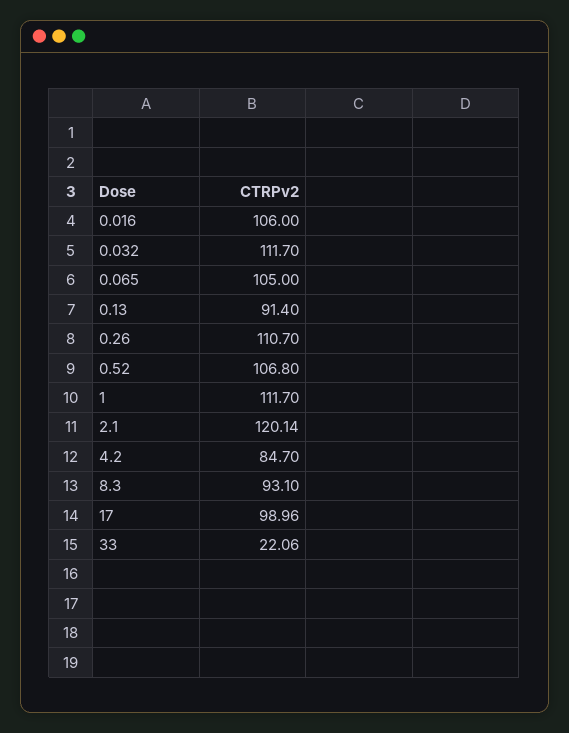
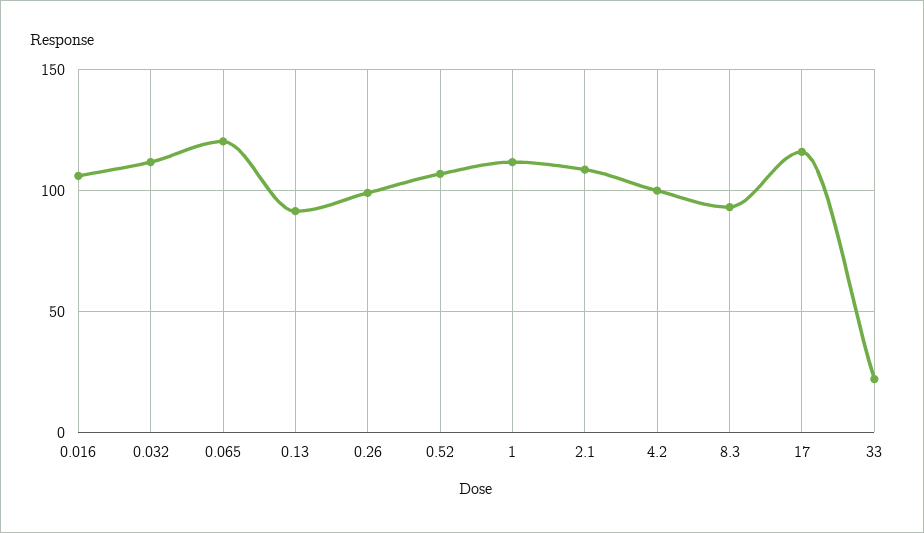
  {
    "0.016": 106,
    "0.032": 111.7,
-   "0.065": 105,
+   "0.065": 120,
    "0.13": 91.4,
-   "0.26": 110.7,
+   "0.26": 100,
    "0.52": 106.8,
    "1": 111.7,
-   "2.1": 120.14,
+   "2.1": 110,
-   "4.2": 84.7,
+   "4.2": 100,
    "8.3": 93.1,
-   "17": 98.96,
+   "17": 115,
    "33": 22.06
  }

